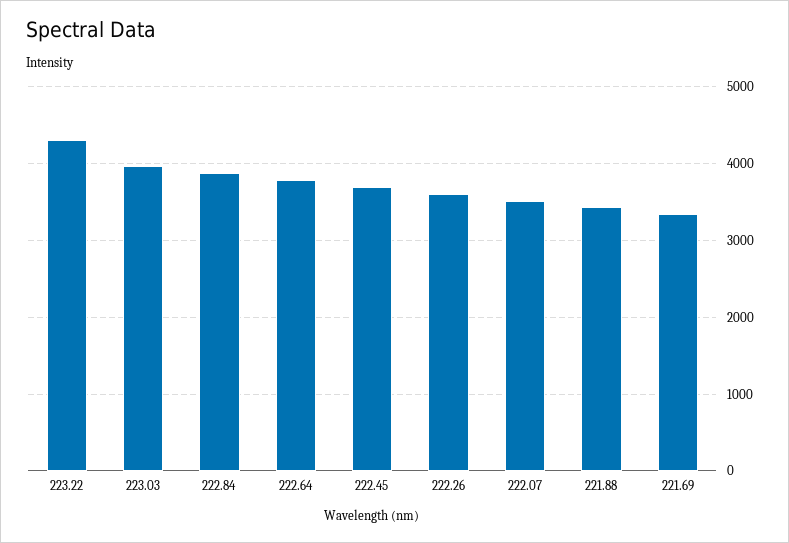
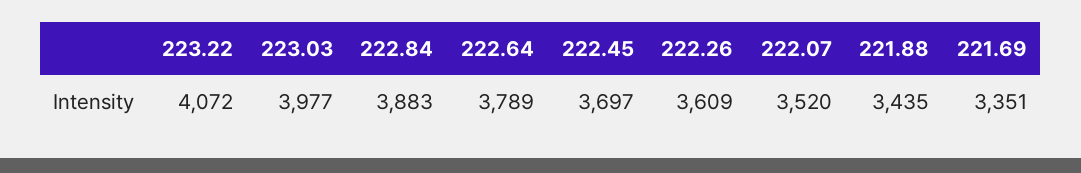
  {
-   "223.22": 4300,
+   "223.22": 4072,
    "223.03": 3977,
    "222.84": 3883,
    "222.64": 3789,
    "222.45": 3697,
    "222.26": 3609,
    "222.07": 3520,
    "221.88": 3435,
    "221.69": 3351
  }

